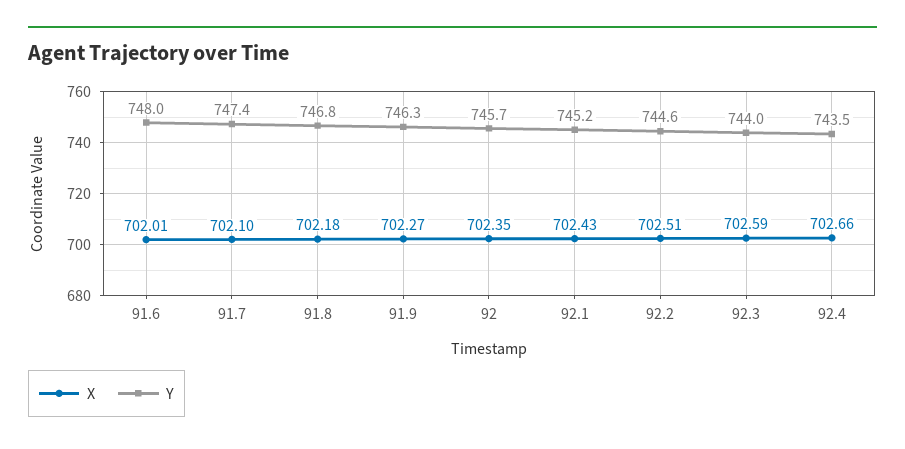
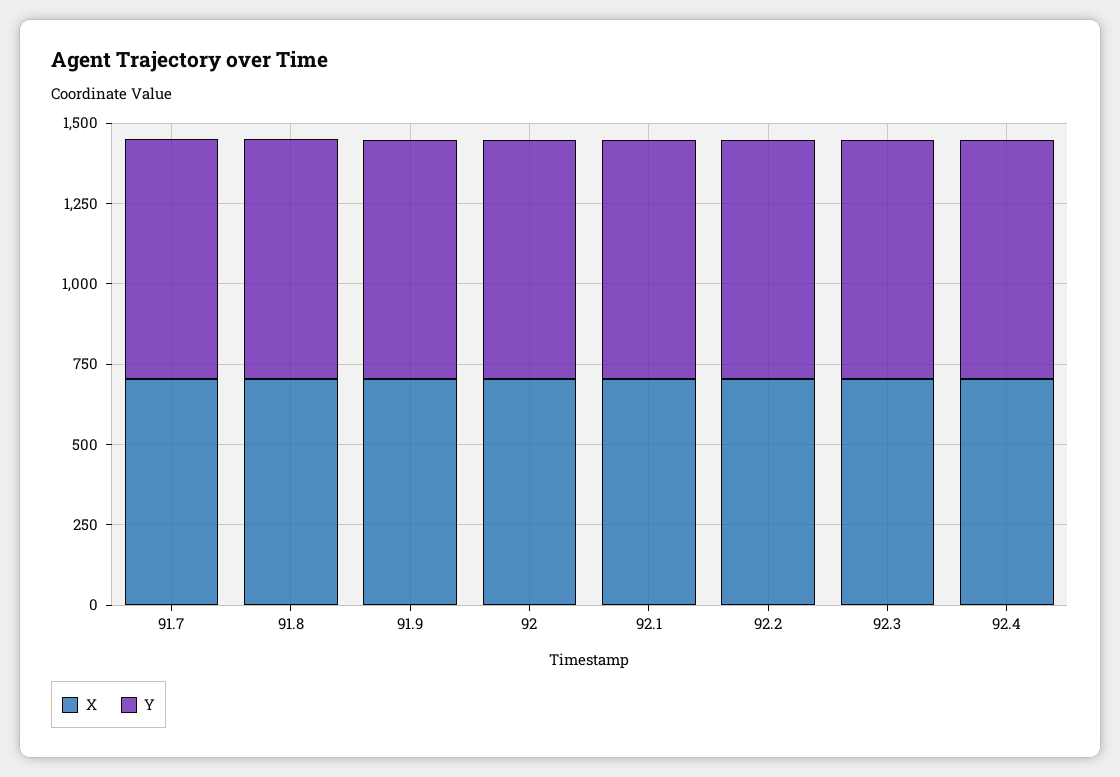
  {
    "X": {
-     "91.6": 702.01,
      "91.7": 702.1,
      "91.8": 702.18,
      "91.9": 702.27,
      "92": 702.35,
      "92.1": 702.43,
      "92.2": 702.51,
      "92.3": 702.59,
      "92.4": 702.66
    },
    "Y": {
-     "91.6": 748,
      "91.7": 747.4,
      "91.8": 746.8,
      "91.9": 746.3,
      "92": 745.7,
      "92.1": 745.2,
      "92.2": 744.6,
      "92.3": 744,
      "92.4": 743.5
    }
  }

